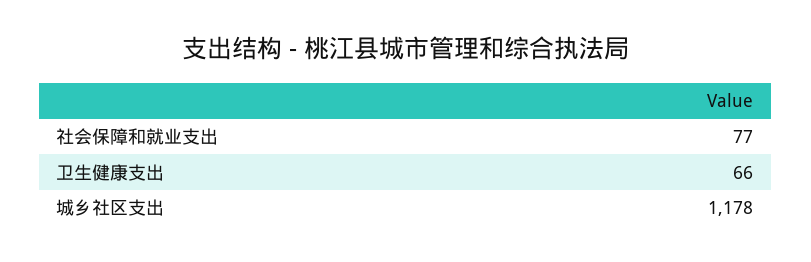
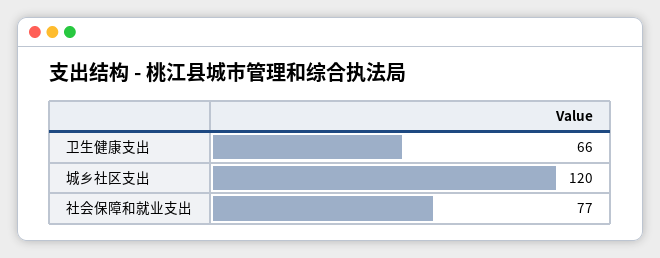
  {
    "社会保障和就业支出": 77,
    "卫生健康支出": 66,
-   "城乡社区支出": 1178
+   "城乡社区支出": 120
  }

